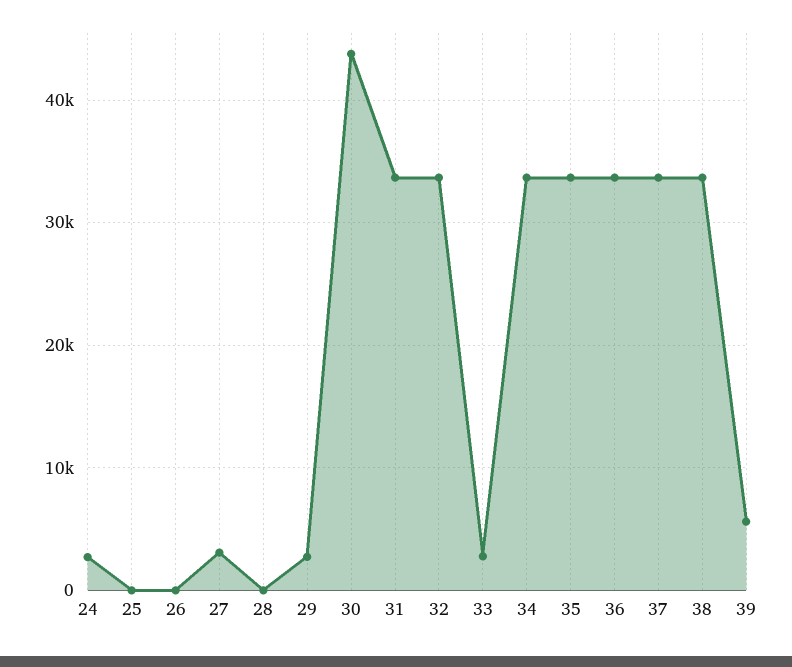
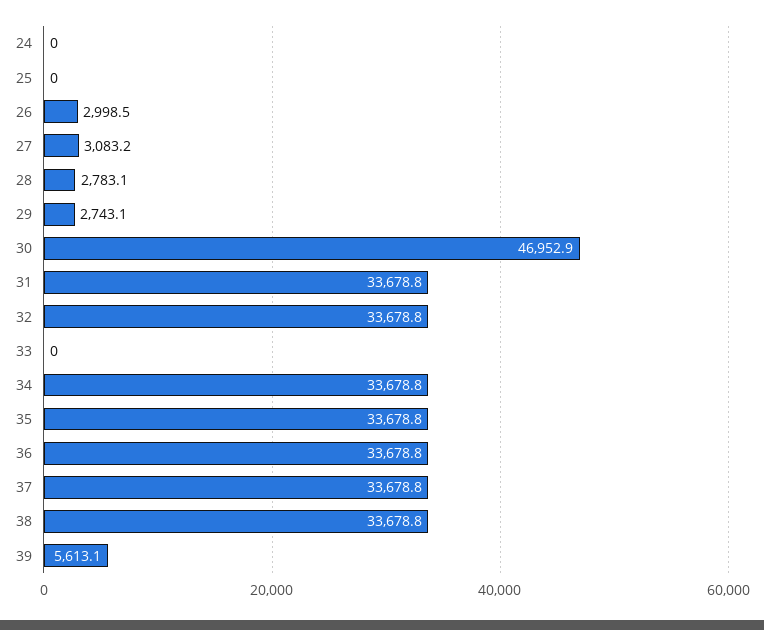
  {
-   "24": 3000,
+   "24": 0,
    "25": 0,
-   "26": 0,
+   "26": 2998.5,
    "27": 3083.2,
-   "28": 0,
+   "28": 2783.1,
    "29": 2743.1,
-   "30": 44000,
+   "30": 46952.9,
    "31": 33678.8,
    "32": 33678.8,
-   "33": 3000,
+   "33": 0,
    "34": 33678.8,
    "35": 33678.8,
    "36": 33678.8,
    "37": 33678.8,
    "38": 33678.8,
    "39": 5613.1
  }

